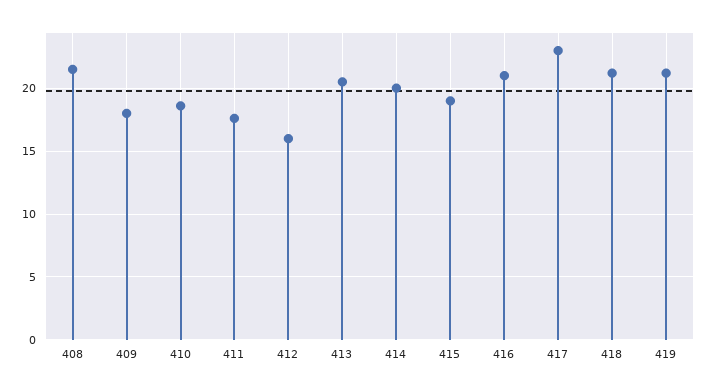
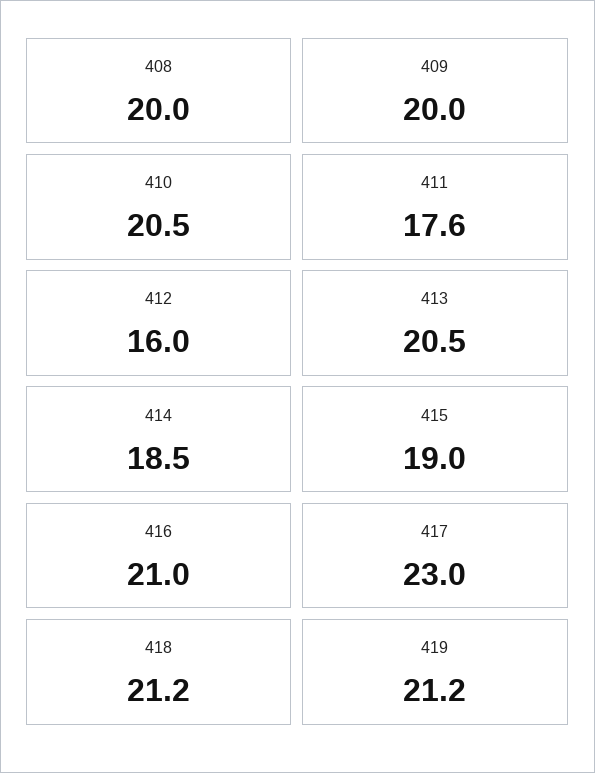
  {
-   "408": 21.5,
+   "408": 20,
-   "409": 18,
+   "409": 20,
-   "410": 18.5,
+   "410": 20.5,
    "411": 17.6,
    "412": 16,
    "413": 20.5,
-   "414": 20,
+   "414": 18.5,
    "415": 19,
    "416": 21,
    "417": 23,
    "418": 21.2,
    "419": 21.2
  }

